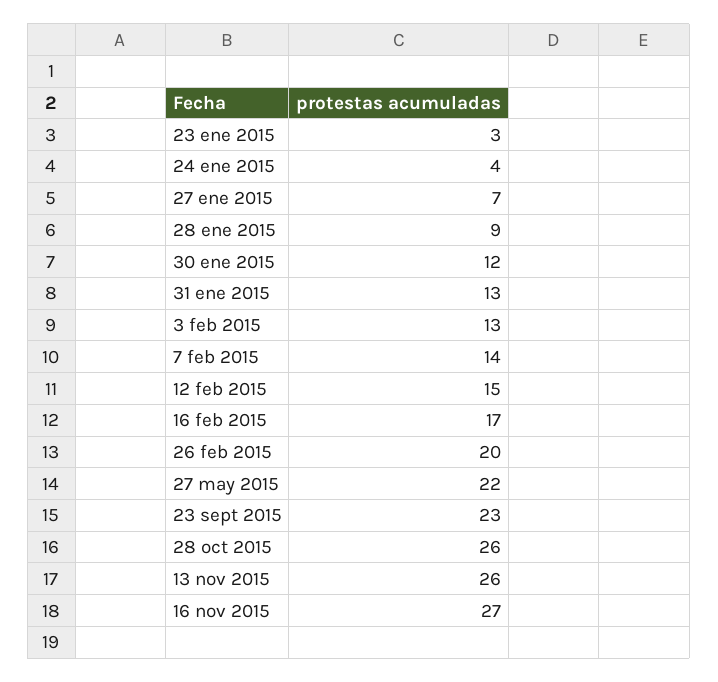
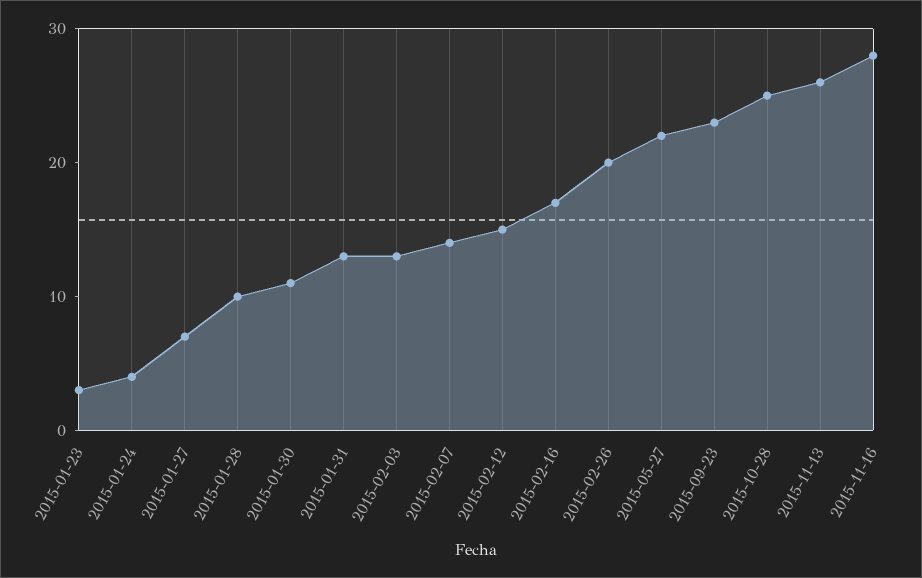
  {
    "23 ene 2015": 3,
    "24 ene 2015": 4,
    "27 ene 2015": 7,
-   "28 ene 2015": 9,
+   "28 ene 2015": 10,
-   "30 ene 2015": 12,
+   "30 ene 2015": 11,
    "31 ene 2015": 13,
    "3 feb 2015": 13,
    "7 feb 2015": 14,
    "12 feb 2015": 15,
    "16 feb 2015": 17,
    "26 feb 2015": 20,
    "27 may 2015": 22,
    "23 sept 2015": 23,
-   "28 oct 2015": 26,
+   "28 oct 2015": 25,
    "13 nov 2015": 26,
-   "16 nov 2015": 27
+   "16 nov 2015": 28
  }

